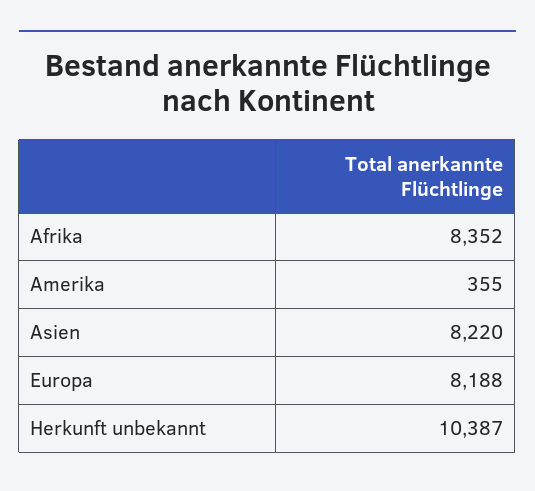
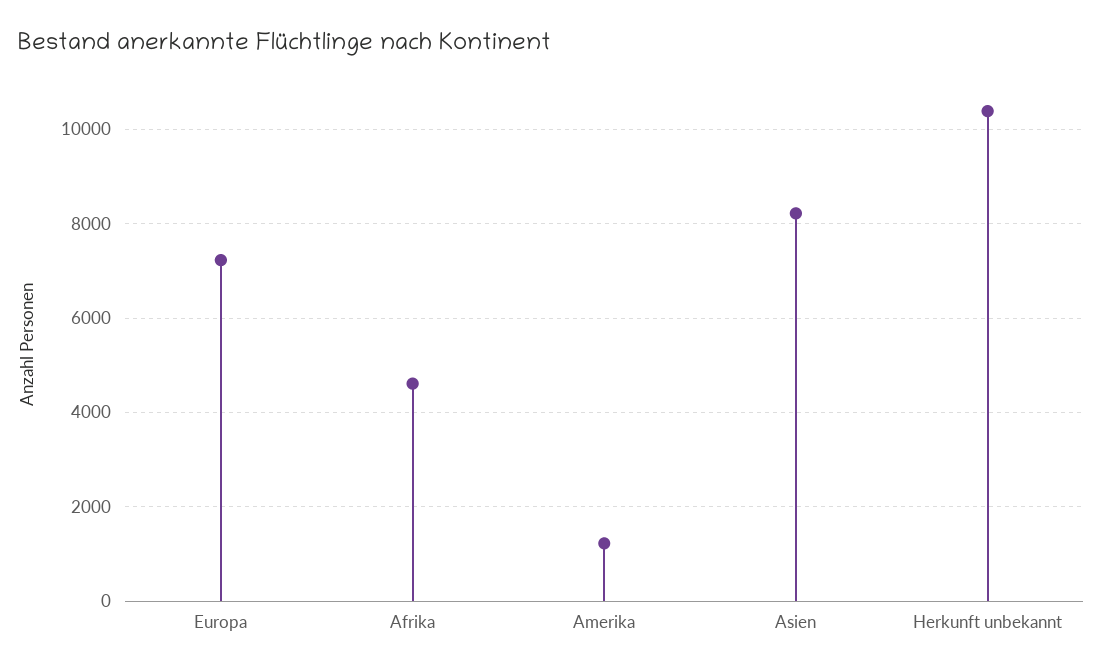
  {
-   "Afrika": 8352,
+   "Afrika": 4600,
-   "Amerika": 355,
+   "Amerika": 1200,
    "Asien": 8220,
-   "Europa": 8188,
+   "Europa": 7200,
    "Herkunft unbekannt": 10387
  }

